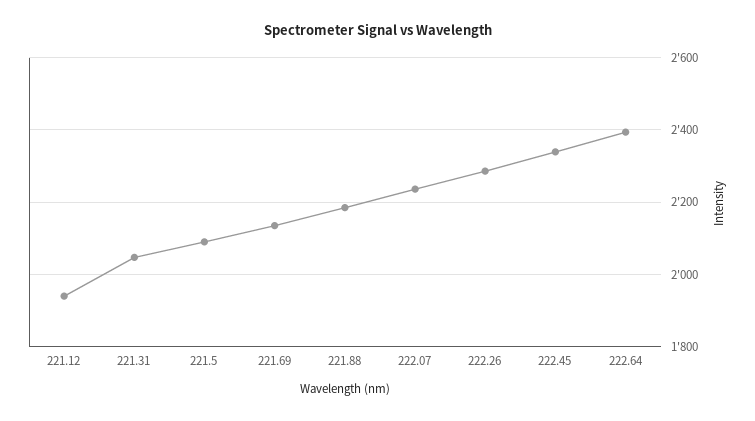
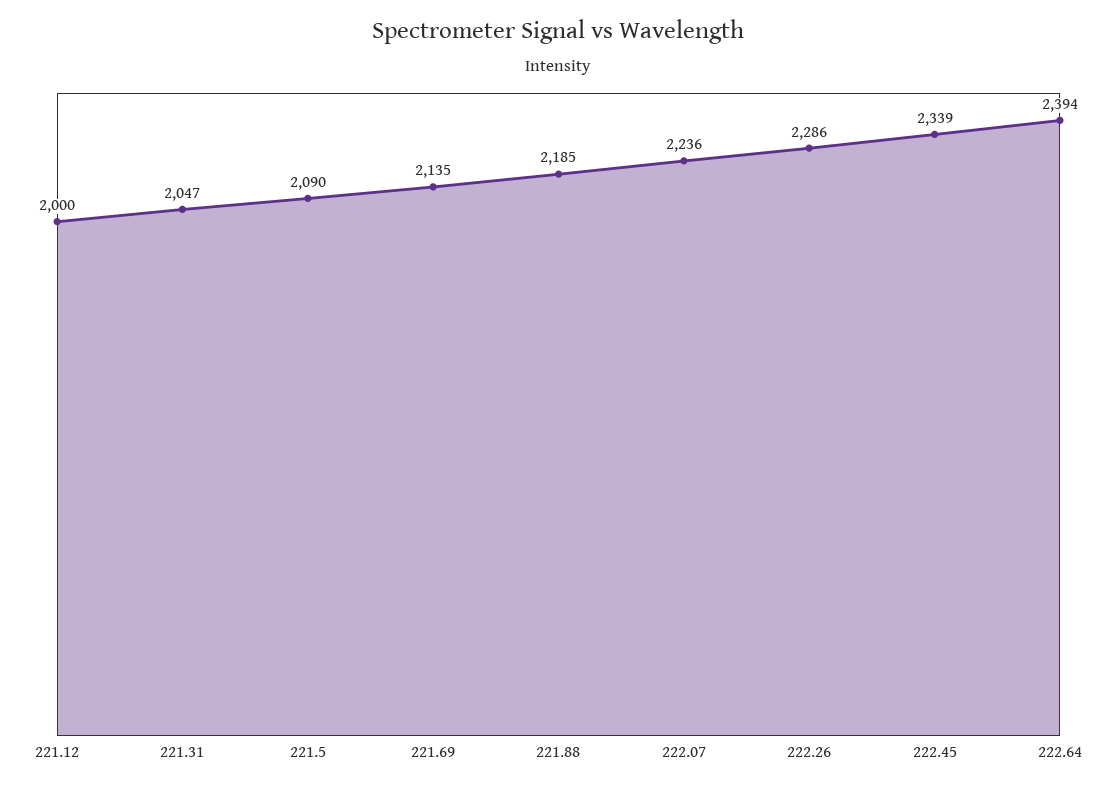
  {
-   "221.12": 1940,
+   "221.12": 2000,
    "221.31": 2047,
    "221.5": 2090,
    "221.69": 2135,
    "221.88": 2185,
    "222.07": 2236,
    "222.26": 2286,
    "222.45": 2339,
    "222.64": 2394
  }

